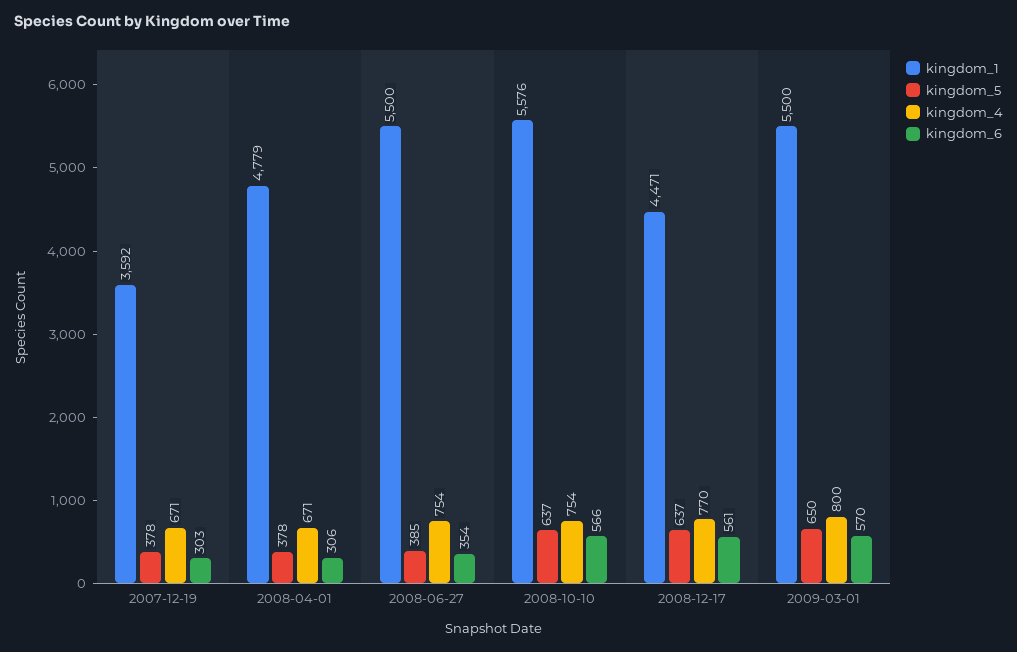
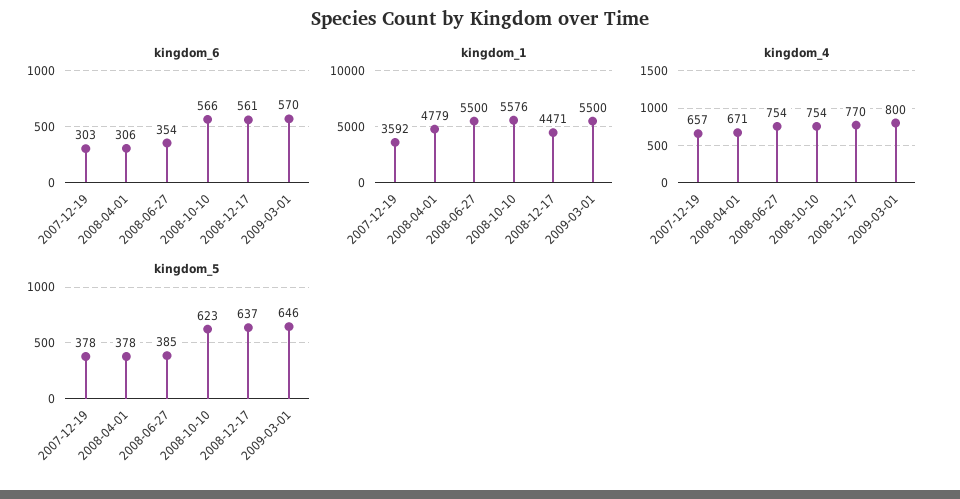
  {
    "kingdom_1": {
      "2007-12-19": 3592,
      "2008-04-01": 4779,
      "2008-06-27": 5500,
      "2008-10-10": 5576,
      "2008-12-17": 4471,
      "2009-03-01": 5500
    },
    "kingdom_5": {
      "2007-12-19": 378,
      "2008-04-01": 378,
      "2008-06-27": 385,
-     "2008-10-10": 637,
+     "2008-10-10": 623,
      "2008-12-17": 637,
-     "2009-03-01": 650
+     "2009-03-01": 646
    },
    "kingdom_4": {
-     "2007-12-19": 671,
+     "2007-12-19": 657,
      "2008-04-01": 671,
      "2008-06-27": 754,
      "2008-10-10": 754,
      "2008-12-17": 770,
      "2009-03-01": 800
    },
    "kingdom_6": {
      "2007-12-19": 303,
      "2008-04-01": 306,
      "2008-06-27": 354,
      "2008-10-10": 566,
      "2008-12-17": 561,
      "2009-03-01": 570
    }
  }

